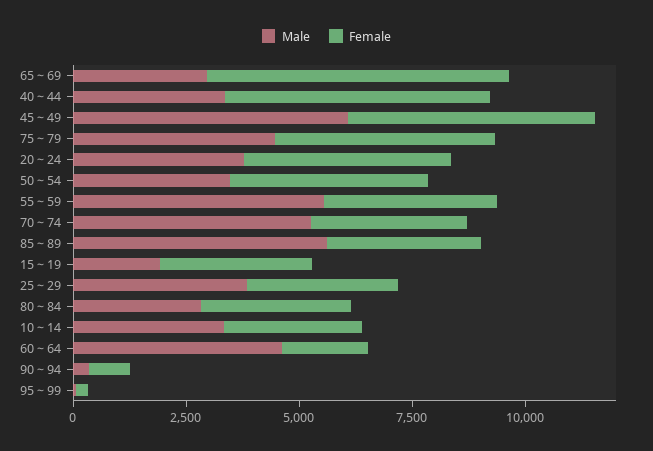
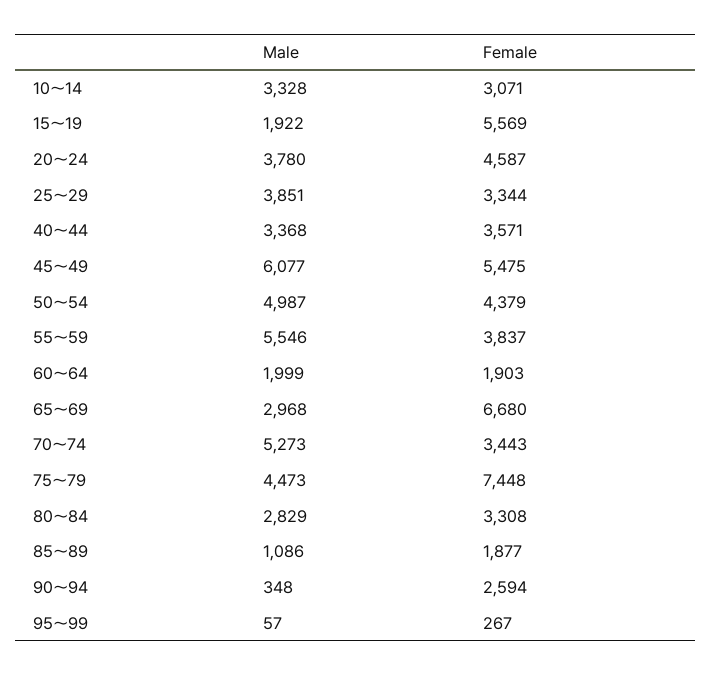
  {
    "Male": {
      "65～69": 2968,
      "40～44": 3368,
      "45～49": 6077,
      "75～79": 4473,
      "20～24": 3780,
-     "50～54": 3500,
+     "50～54": 4987,
      "55～59": 5546,
      "70～74": 5273,
-     "85～89": 5500,
+     "85～89": 1086,
      "15～19": 1922,
      "25～29": 3851,
      "80～84": 2829,
      "10～14": 3328,
-     "60～64": 4500,
+     "60～64": 1999,
      "90～94": 348,
      "95～99": 57
    },
    "Female": {
      "65～69": 6680,
-     "40～44": 6000,
+     "40～44": 3571,
      "45～49": 5475,
-     "75～79": 5000,
+     "75～79": 7448,
      "20～24": 4587,
      "50～54": 4379,
      "55～59": 3837,
      "70～74": 3443,
-     "85～89": 3500,
+     "85～89": 1877,
-     "15～19": 3500,
+     "15～19": 5569,
      "25～29": 3344,
      "80～84": 3308,
      "10～14": 3071,
      "60～64": 1903,
-     "90～94": 1000,
+     "90～94": 2594,
      "95～99": 267
    }
  }

